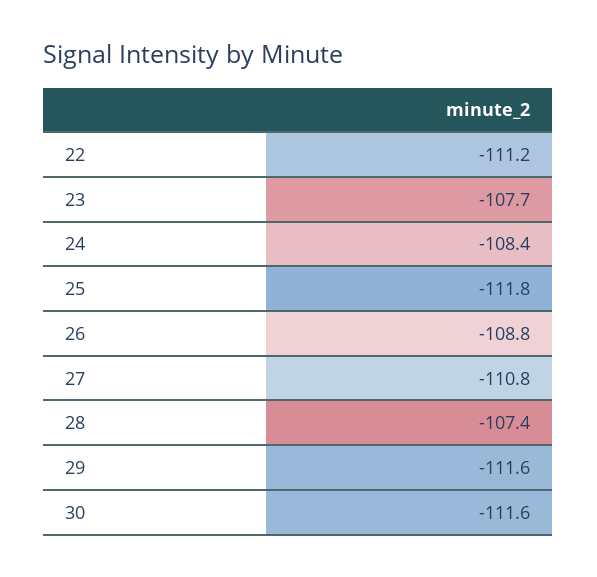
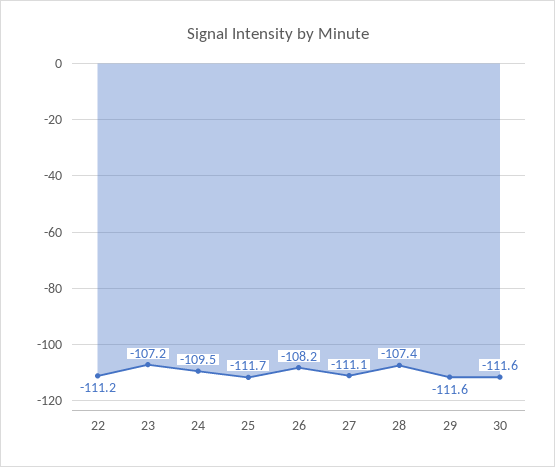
  {
    "22": -111.2,
-   "23": -107.7,
+   "23": -107.2,
-   "24": -108.4,
+   "24": -109.5,
-   "25": -111.8,
+   "25": -111.7,
-   "26": -108.8,
+   "26": -108.2,
-   "27": -110.8,
+   "27": -111.1,
    "28": -107.4,
    "29": -111.6,
    "30": -111.6
  }

